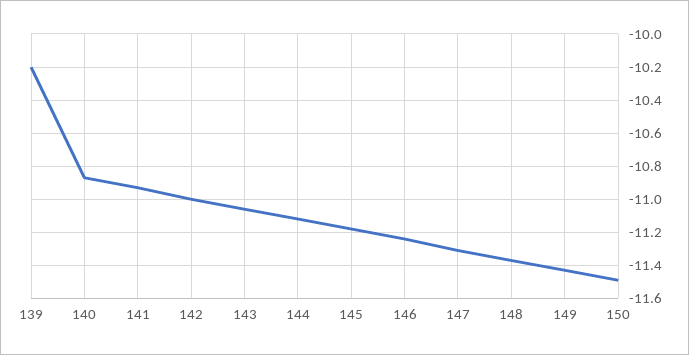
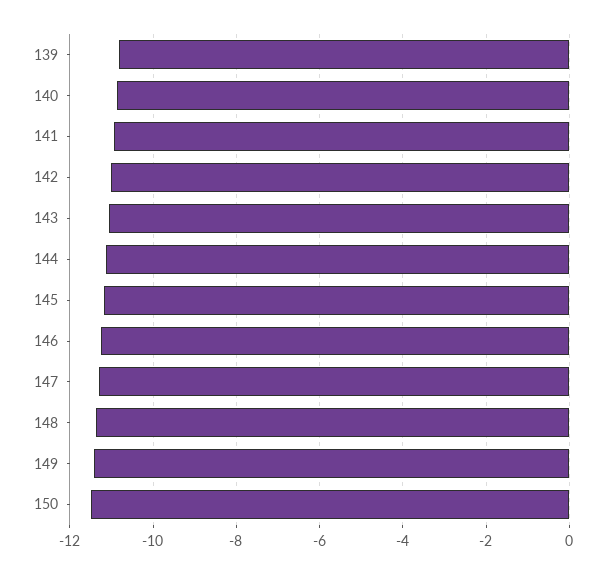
  {
-   "139": -10.2,
+   "139": -10.8,
    "140": -10.85,
    "141": -10.95,
    "142": -11,
    "143": -11.05,
    "144": -11.1,
    "145": -11.2,
    "146": -11.25,
    "147": -11.3,
    "148": -11.35,
    "149": -11.45,
    "150": -11.5
  }

